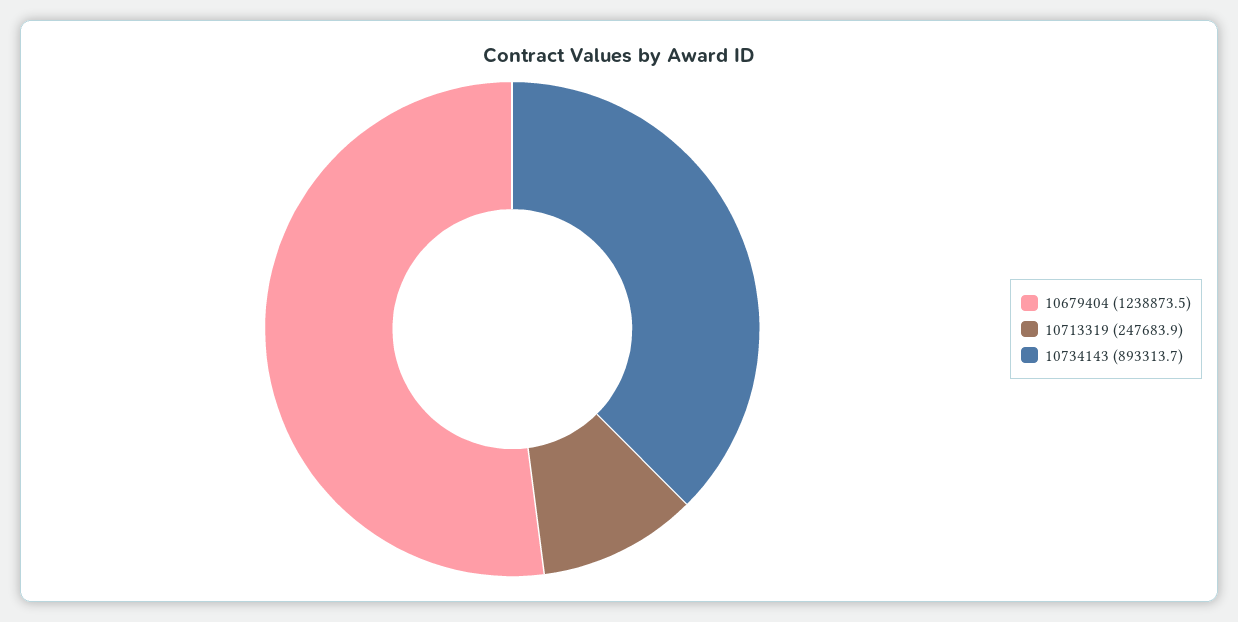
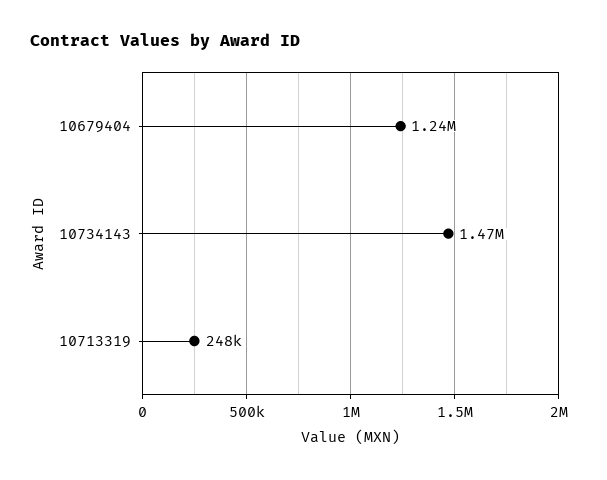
  {
    "10679404": 1238873.5,
    "10713319": 247683.9,
-   "10734143": 893313.7
+   "10734143": 1470000
  }

